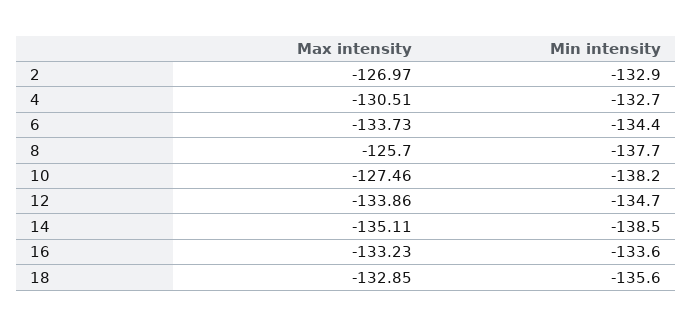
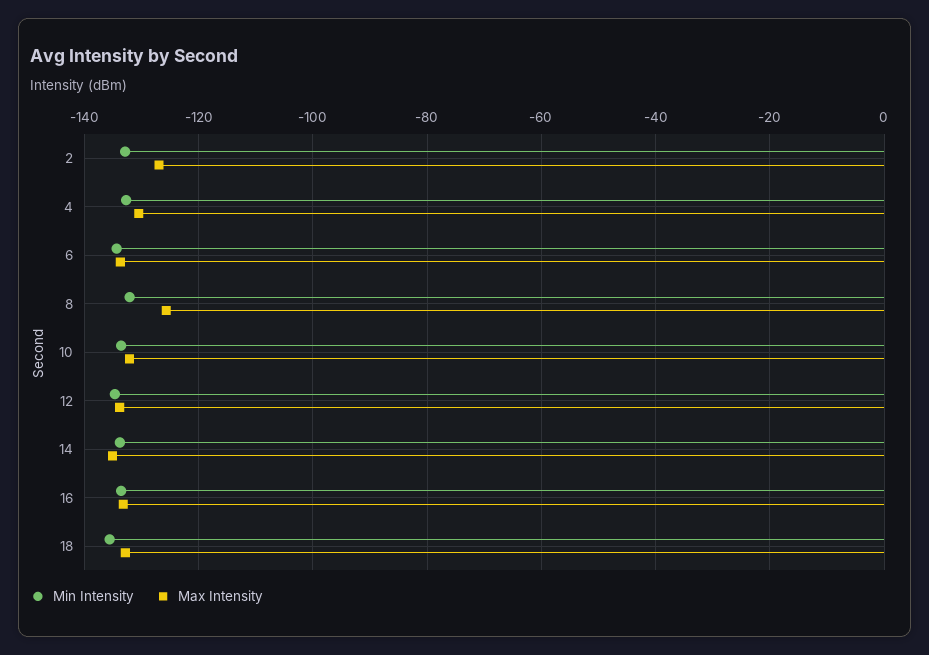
  {
    "Max intensity": {
      "2": -126.97,
      "4": -130.51,
      "6": -133.73,
      "8": -125.7,
-     "10": -127.46,
+     "10": -132,
      "12": -133.86,
      "14": -135.11,
      "16": -133.23,
      "18": -132.85
    },
    "Min intensity": {
      "2": -132.9,
      "4": -132.7,
      "6": -134.4,
-     "8": -137.7,
+     "8": -132,
-     "10": -138.2,
+     "10": -134,
      "12": -134.7,
-     "14": -138.5,
+     "14": -134,
      "16": -133.6,
      "18": -135.6
    }
  }

